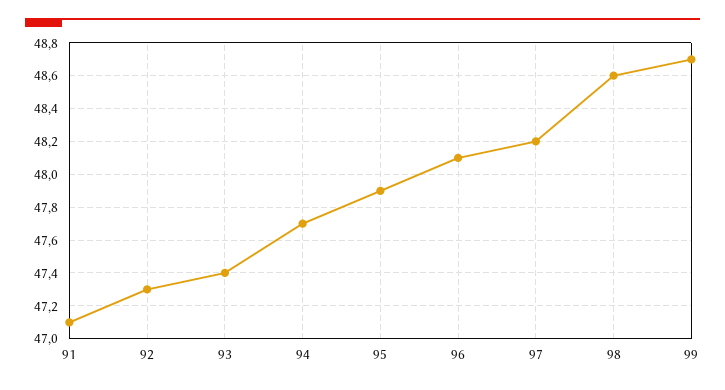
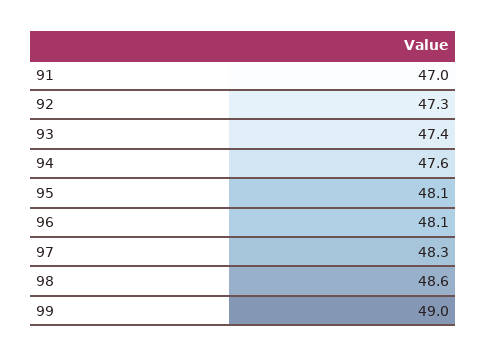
  {
-   "91": 47.1,
+   "91": 47,
    "92": 47.3,
    "93": 47.4,
-   "94": 47.7,
+   "94": 47.6,
-   "95": 47.9,
+   "95": 48.1,
    "96": 48.1,
-   "97": 48.2,
+   "97": 48.3,
    "98": 48.6,
-   "99": 48.7
+   "99": 49
  }

